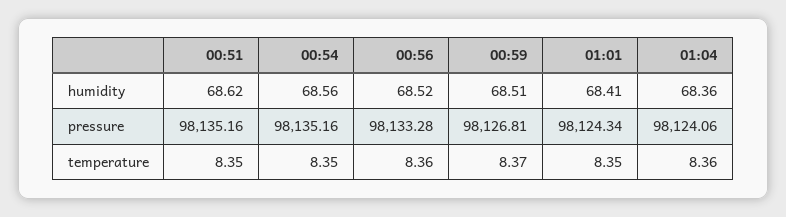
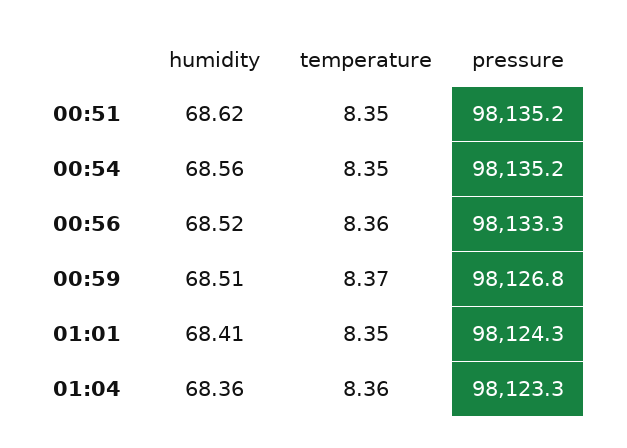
  {
    "00:51": {
      "humidity": 68.62,
      "pressure": 98135.16,
      "temperature": 8.35
    },
    "00:54": {
      "humidity": 68.56,
      "pressure": 98135.16,
      "temperature": 8.35
    },
    "00:56": {
      "humidity": 68.52,
      "pressure": 98133.28,
      "temperature": 8.36
    },
    "00:59": {
      "humidity": 68.51,
      "pressure": 98126.81,
      "temperature": 8.37
    },
    "01:01": {
      "humidity": 68.41,
      "pressure": 98124.34,
      "temperature": 8.35
    },
    "01:04": {
      "humidity": 68.36,
-     "pressure": 98124.06,
+     "pressure": 98123.3,
      "temperature": 8.36
    }
  }

